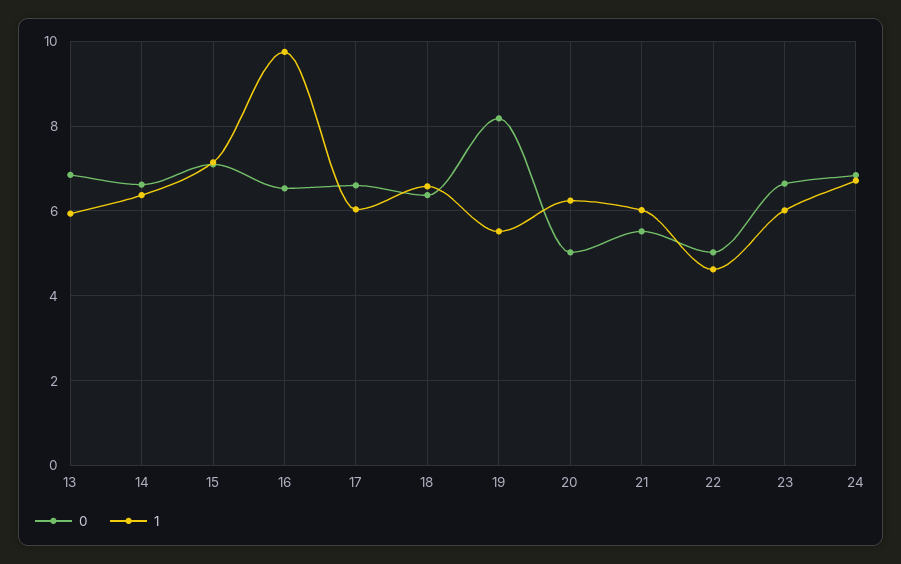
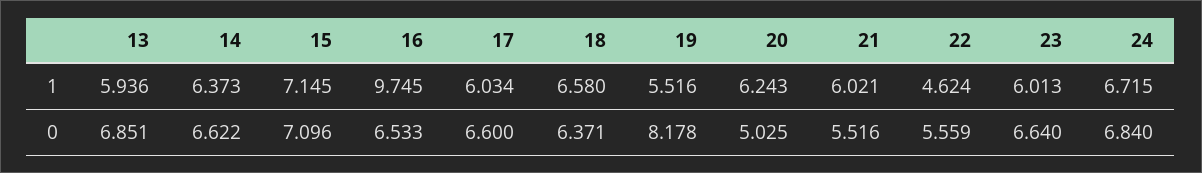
  {
    "0": {
      "13": 6.851,
      "14": 6.622,
      "15": 7.096,
      "16": 6.533,
      "17": 6.6,
      "18": 6.371,
      "19": 8.178,
      "20": 5.025,
      "21": 5.516,
-     "22": 5,
+     "22": 5.559,
      "23": 6.64,
      "24": 6.84
    },
    "1": {
      "13": 5.936,
      "14": 6.373,
      "15": 7.145,
      "16": 9.745,
      "17": 6.034,
      "18": 6.58,
      "19": 5.516,
      "20": 6.243,
      "21": 6.021,
      "22": 4.624,
      "23": 6.013,
      "24": 6.715
    }
  }

